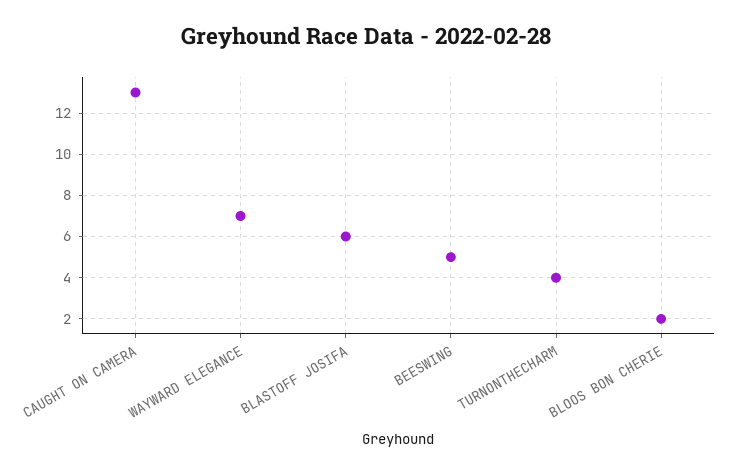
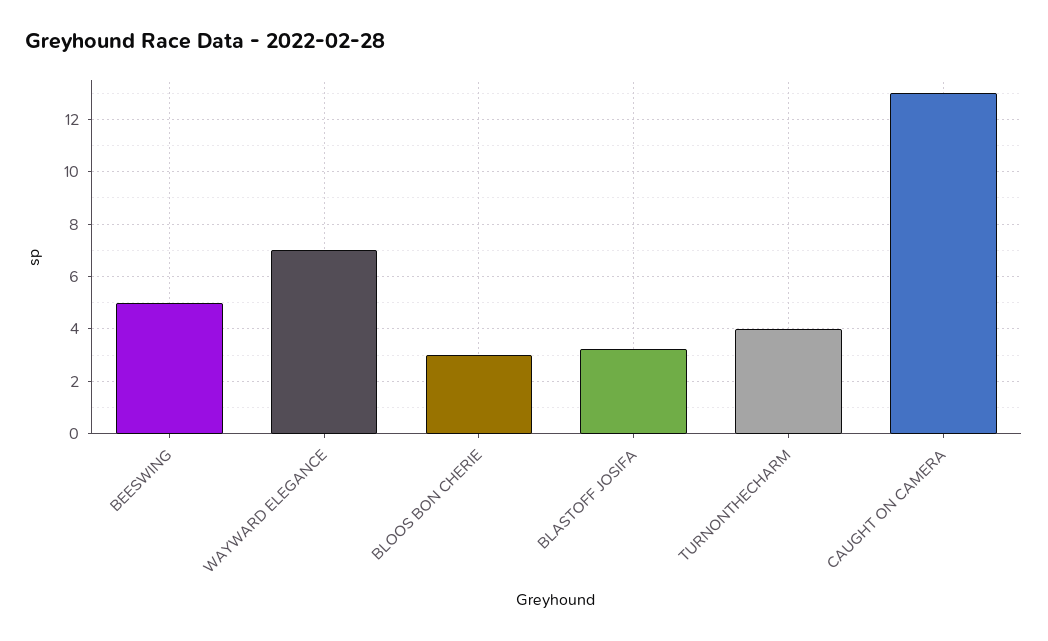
  {
    "CAUGHT ON CAMERA": 13,
    "WAYWARD ELEGANCE": 7,
-   "BLASTOFF JOSIFA": 6,
+   "BLASTOFF JOSIFA": 3.25,
    "BEESWING": 5,
    "TURNONTHECHARM": 4,
-   "BLOOS BON CHERIE": 2
+   "BLOOS BON CHERIE": 3
  }

